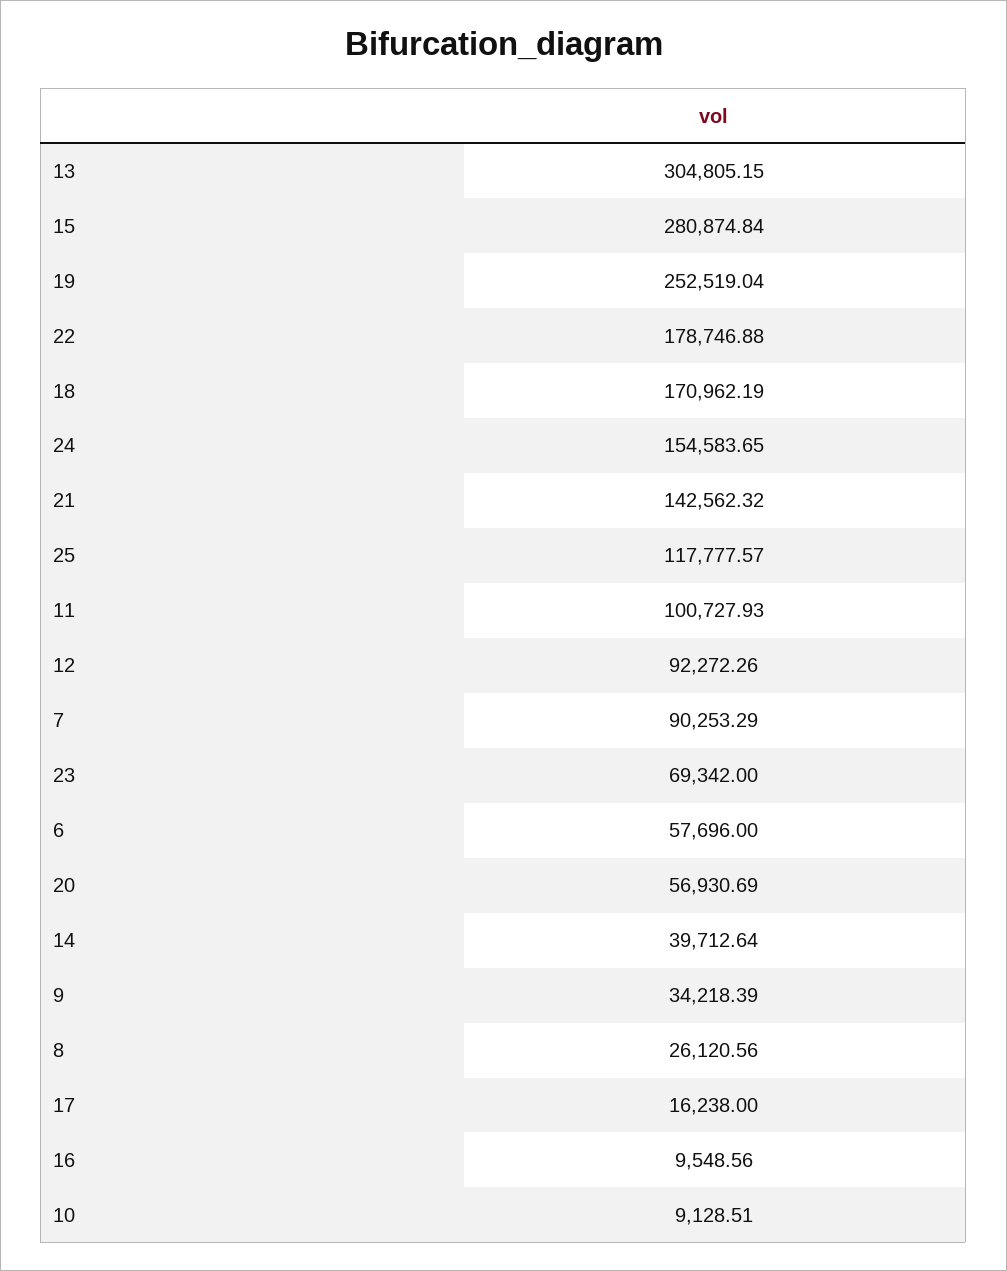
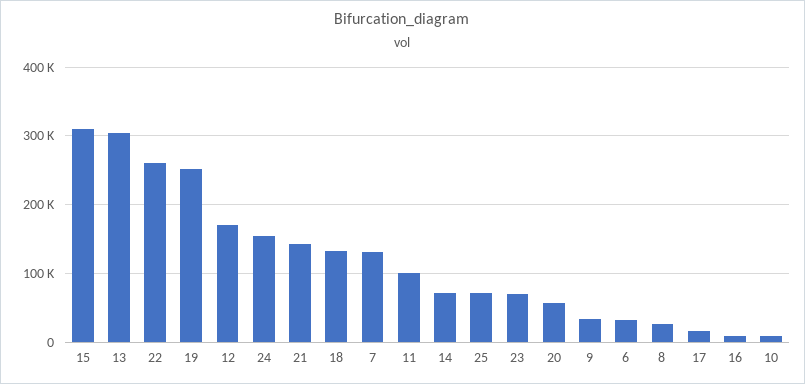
  {
    "13": 304805.15,
-   "15": 280874.84,
+   "15": 310000,
    "19": 252519.04,
-   "22": 178746.88,
+   "22": 260000,
-   "18": 170962.19,
+   "18": 130000,
    "24": 154583.65,
    "21": 142562.32,
-   "25": 117777.57,
+   "25": 70000,
    "11": 100727.93,
-   "12": 92272.26,
+   "12": 170000,
-   "7": 90253.29,
+   "7": 130000,
    "23": 69342,
-   "6": 57696,
+   "6": 30000,
    "20": 56930.69,
-   "14": 39712.64,
+   "14": 70000,
    "9": 34218.39,
    "8": 26120.56,
    "17": 16238,
    "16": 9548.56,
    "10": 9128.51
  }

